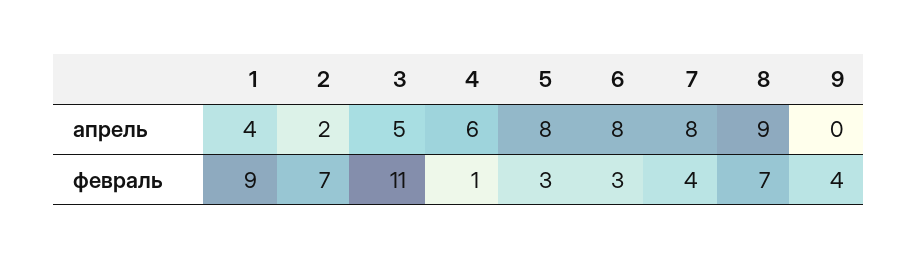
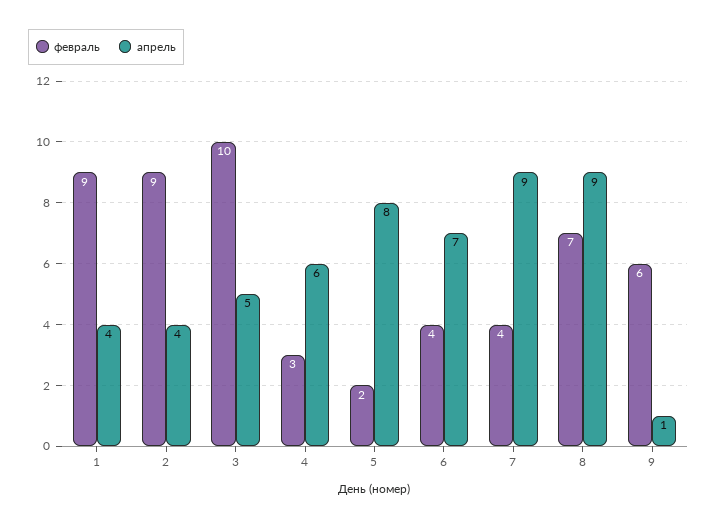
  {
    "апрель": {
      "1": 4,
-     "2": 2,
+     "2": 4,
      "3": 5,
      "4": 6,
      "5": 8,
-     "6": 8,
+     "6": 7,
-     "7": 8,
+     "7": 9,
      "8": 9,
-     "9": 0
+     "9": 1
    },
    "февраль": {
      "1": 9,
-     "2": 7,
+     "2": 9,
-     "3": 11,
+     "3": 10,
-     "4": 1,
+     "4": 3,
-     "5": 3,
+     "5": 2,
-     "6": 3,
+     "6": 4,
      "7": 4,
      "8": 7,
-     "9": 4
+     "9": 6
    }
  }

